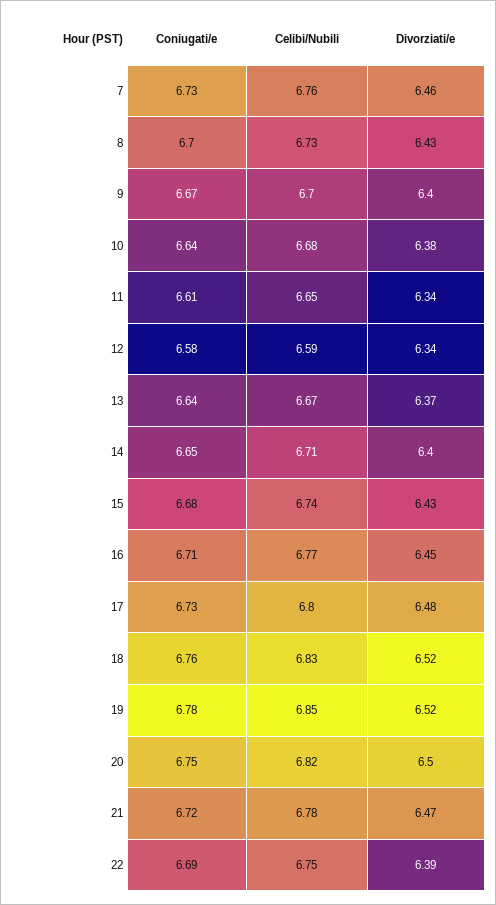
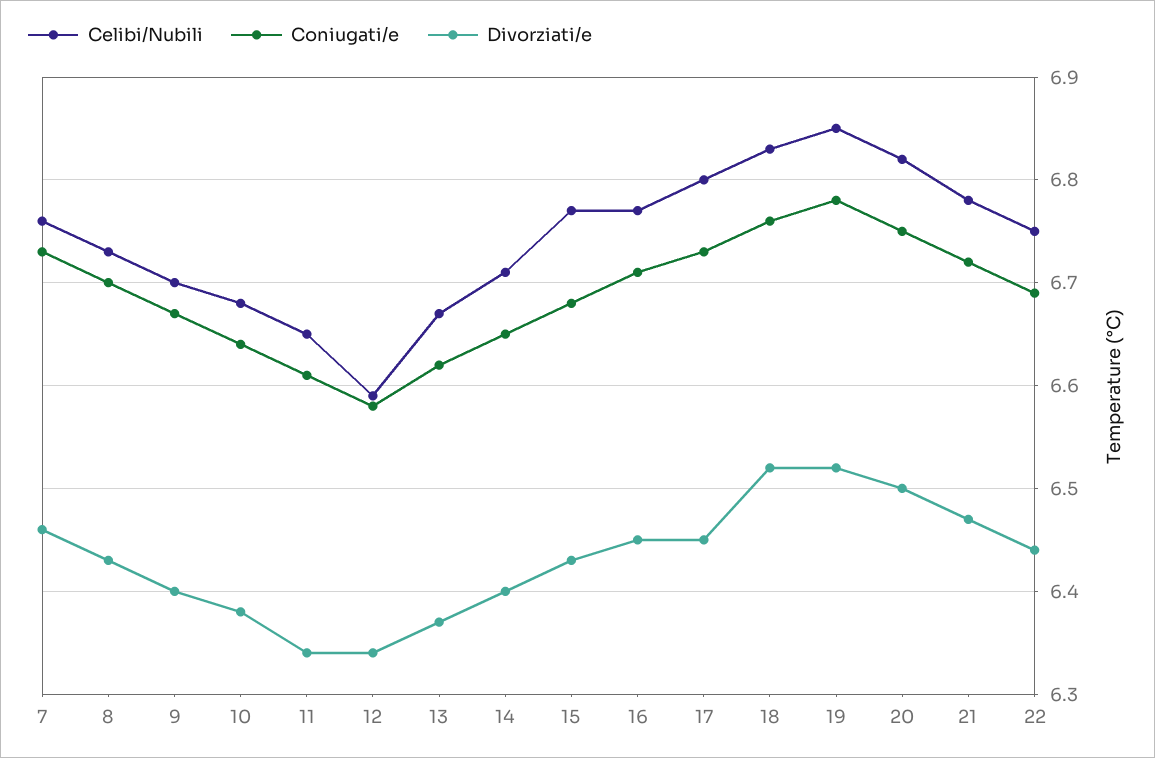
  {
    "Coniugati/e": {
      "7": 6.73,
      "8": 6.7,
      "9": 6.67,
      "10": 6.64,
      "11": 6.61,
      "12": 6.58,
-     "13": 6.64,
+     "13": 6.62,
      "14": 6.65,
      "15": 6.68,
      "16": 6.71,
      "17": 6.73,
      "18": 6.76,
      "19": 6.78,
      "20": 6.75,
      "21": 6.72,
      "22": 6.69
    },
    "Celibi/Nubili": {
      "7": 6.76,
      "8": 6.73,
      "9": 6.7,
      "10": 6.68,
      "11": 6.65,
      "12": 6.59,
      "13": 6.67,
      "14": 6.71,
-     "15": 6.74,
+     "15": 6.77,
      "16": 6.77,
      "17": 6.8,
      "18": 6.83,
      "19": 6.85,
      "20": 6.82,
      "21": 6.78,
      "22": 6.75
    },
    "Divorziati/e": {
      "7": 6.46,
      "8": 6.43,
      "9": 6.4,
      "10": 6.38,
      "11": 6.34,
      "12": 6.34,
      "13": 6.37,
      "14": 6.4,
      "15": 6.43,
      "16": 6.45,
-     "17": 6.48,
+     "17": 6.45,
      "18": 6.52,
      "19": 6.52,
      "20": 6.5,
      "21": 6.47,
-     "22": 6.39
+     "22": 6.44
    }
  }

